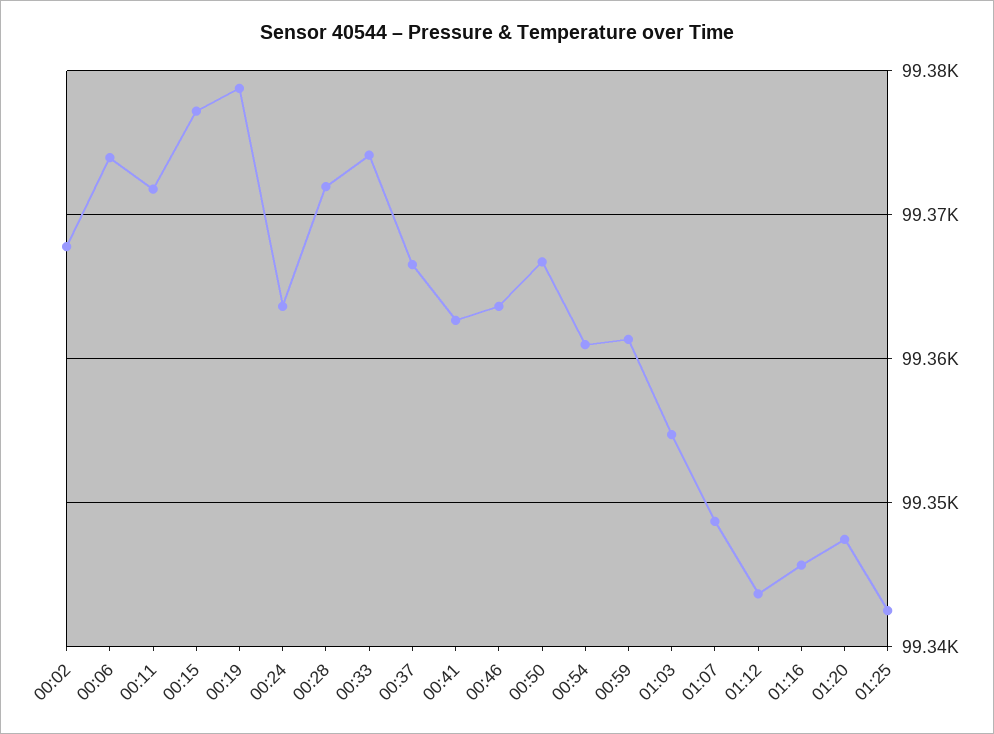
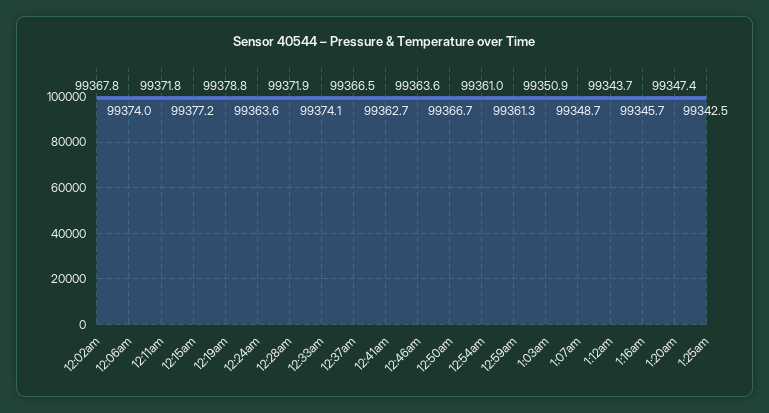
  {
    "00:02": 99367.8,
    "00:06": 99374,
    "00:11": 99371.8,
    "00:15": 99377.2,
    "00:19": 99378.8,
    "00:24": 99363.6,
    "00:28": 99371.9,
    "00:33": 99374.1,
    "00:37": 99366.5,
    "00:41": 99362.7,
    "00:46": 99363.6,
    "00:50": 99366.7,
    "00:54": 99361,
    "00:59": 99361.3,
-   "01:03": 99355,
+   "01:03": 99350.9,
    "01:07": 99348.7,
    "01:12": 99343.7,
    "01:16": 99345.7,
    "01:20": 99347.4,
    "01:25": 99342.5
  }

